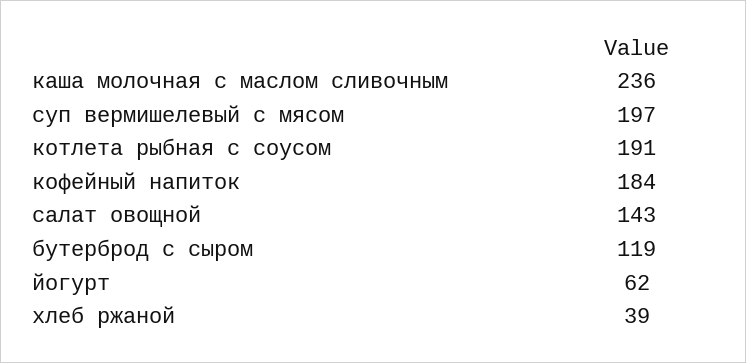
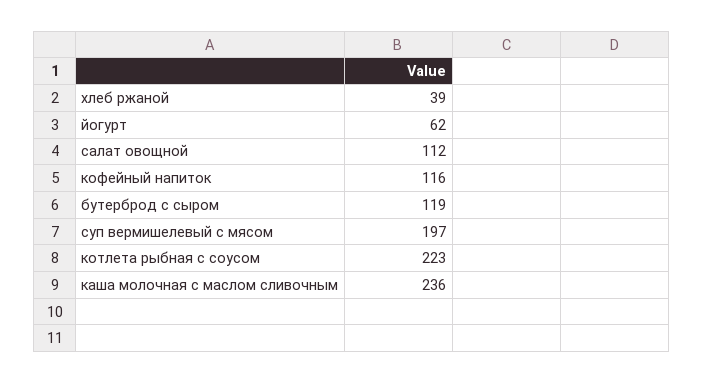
  {
    "каша молочная с маслом сливочным": 236,
    "суп вермишелевый с мясом": 197,
-   "котлета рыбная с соусом": 191,
+   "котлета рыбная с соусом": 223,
-   "кофейный напиток": 184,
+   "кофейный напиток": 116,
-   "салат овощной": 143,
+   "салат овощной": 112,
    "бутерброд с сыром": 119,
    "йогурт": 62,
    "хлеб ржаной": 39
  }

